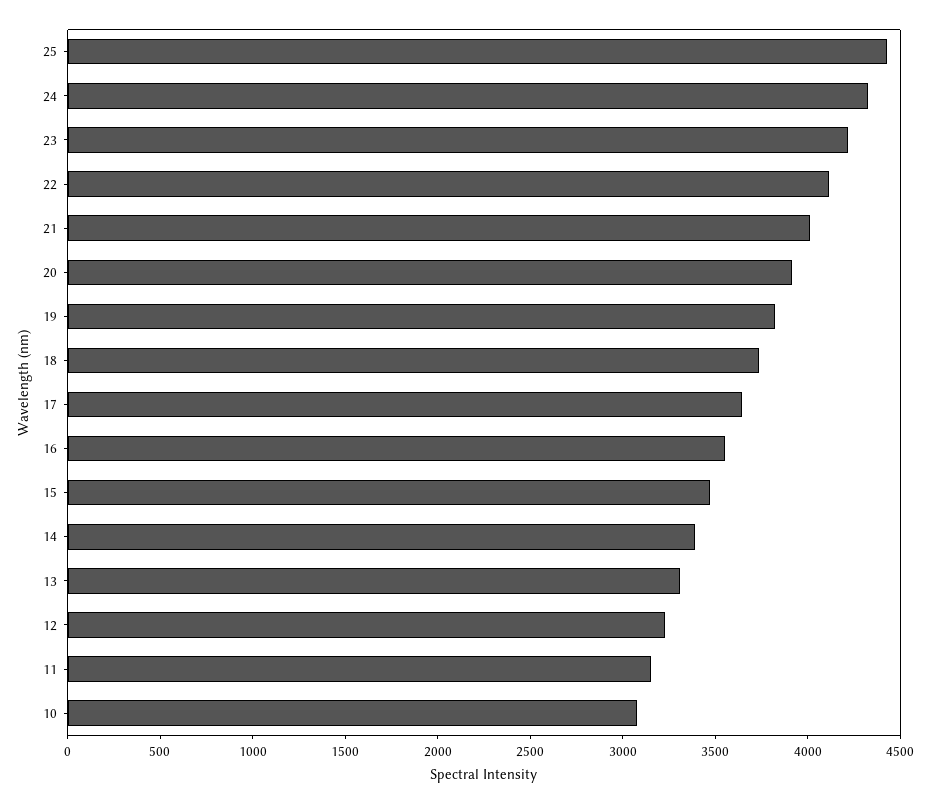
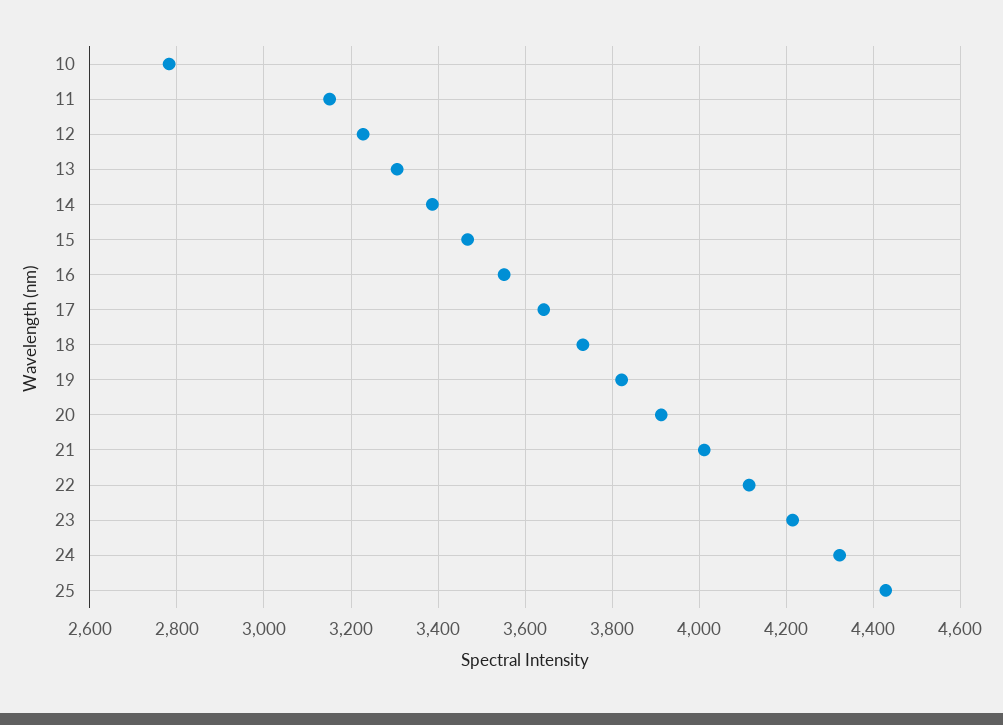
  {
    "25": 4420,
    "24": 4320,
    "23": 4220,
    "22": 4120,
    "21": 4020,
    "20": 3920,
    "19": 3820,
    "18": 3740,
    "17": 3640,
    "16": 3560,
    "15": 3460,
    "14": 3380,
    "13": 3300,
    "12": 3220,
    "11": 3160,
-   "10": 3100
+   "10": 2780
  }

